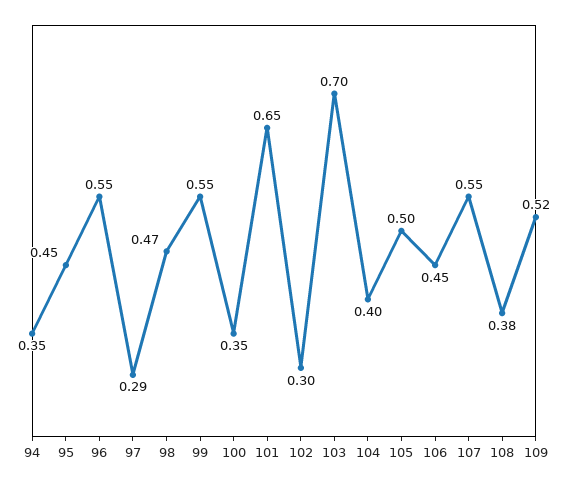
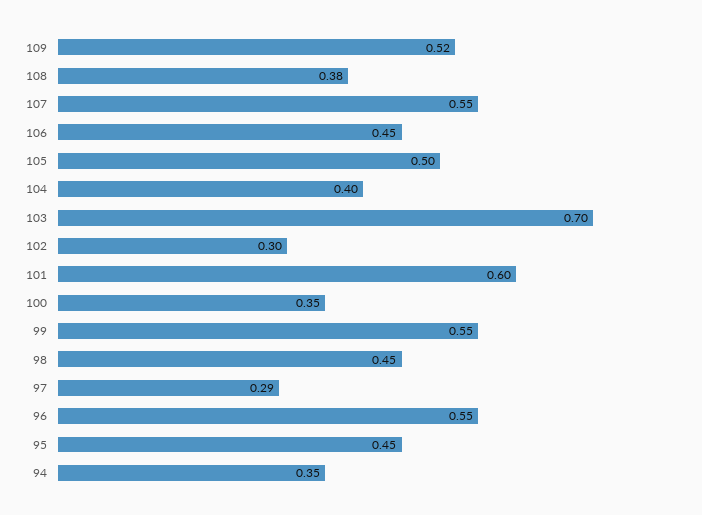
  {
    "94": 0.35,
    "95": 0.45,
    "96": 0.55,
    "97": 0.29,
-   "98": 0.47,
+   "98": 0.45,
    "99": 0.55,
    "100": 0.35,
-   "101": 0.65,
+   "101": 0.6,
    "102": 0.3,
    "103": 0.7,
    "104": 0.4,
    "105": 0.5,
    "106": 0.45,
    "107": 0.55,
    "108": 0.38,
    "109": 0.52
  }

